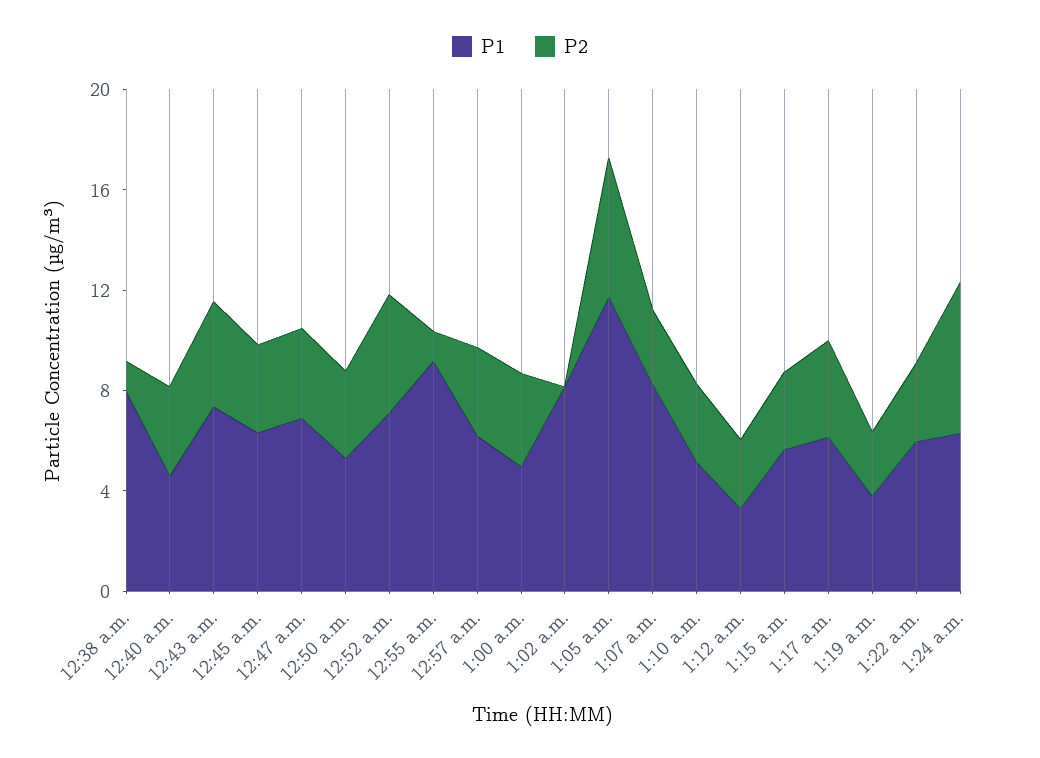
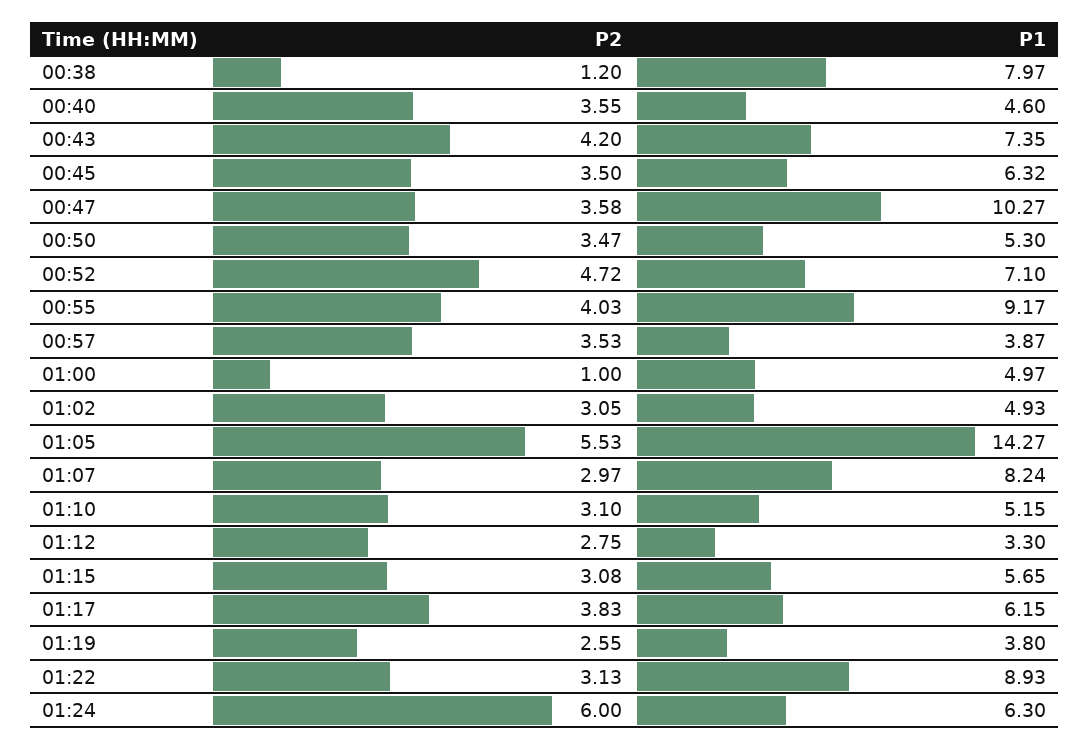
  {
    "P1": {
      "12:38 a.m.": 7.97,
      "12:40 a.m.": 4.6,
      "12:43 a.m.": 7.35,
      "12:45 a.m.": 6.32,
-     "12:47 a.m.": 7,
+     "12:47 a.m.": 10.27,
      "12:50 a.m.": 5.3,
      "12:52 a.m.": 7.1,
      "12:55 a.m.": 9.17,
-     "12:57 a.m.": 6,
+     "12:57 a.m.": 3.87,
      "1:00 a.m.": 4.97,
-     "1:02 a.m.": 8,
+     "1:02 a.m.": 4.93,
-     "1:05 a.m.": 12,
+     "1:05 a.m.": 14.27,
      "1:07 a.m.": 8.24,
      "1:10 a.m.": 5.15,
      "1:12 a.m.": 3.3,
      "1:15 a.m.": 5.65,
      "1:17 a.m.": 6.15,
      "1:19 a.m.": 3.8,
-     "1:22 a.m.": 6,
+     "1:22 a.m.": 8.93,
      "1:24 a.m.": 6.3
    },
    "P2": {
      "12:38 a.m.": 1.2,
      "12:40 a.m.": 3.55,
      "12:43 a.m.": 4.2,
      "12:45 a.m.": 3.5,
      "12:47 a.m.": 3.58,
      "12:50 a.m.": 3.47,
      "12:52 a.m.": 4.72,
-     "12:55 a.m.": 1,
+     "12:55 a.m.": 4.03,
      "12:57 a.m.": 3.53,
-     "1:00 a.m.": 4,
+     "1:00 a.m.": 1,
-     "1:02 a.m.": 0,
+     "1:02 a.m.": 3.05,
      "1:05 a.m.": 5.53,
      "1:07 a.m.": 2.97,
      "1:10 a.m.": 3.1,
      "1:12 a.m.": 2.75,
      "1:15 a.m.": 3.08,
      "1:17 a.m.": 3.83,
      "1:19 a.m.": 2.55,
      "1:22 a.m.": 3.13,
      "1:24 a.m.": 6
    }
  }

